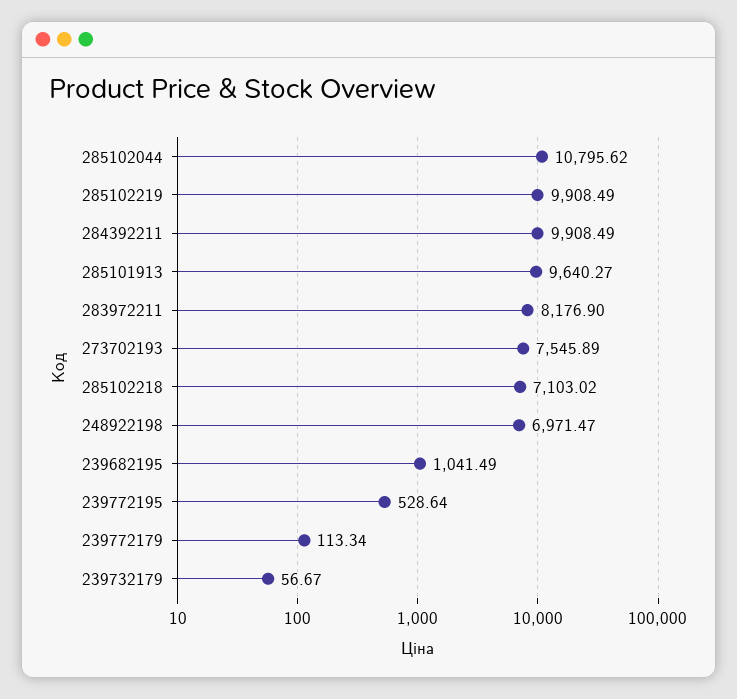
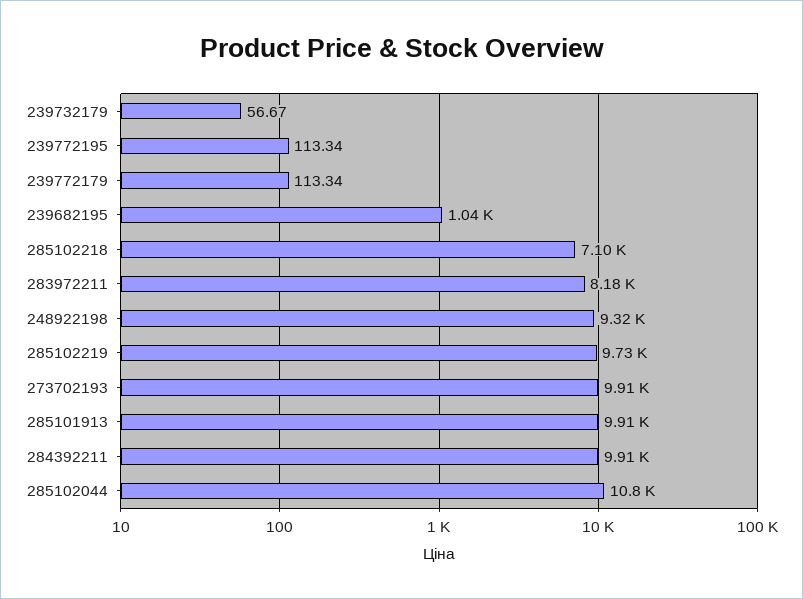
  {
    "285102044": 10795.62,
-   "285102219": 9908.49,
+   "285102219": 9730,
    "284392211": 9908.49,
-   "285101913": 9640.27,
+   "285101913": 9910,
    "283972211": 8176.9,
-   "273702193": 7545.89,
+   "273702193": 9910,
    "285102218": 7103.02,
-   "248922198": 6971.47,
+   "248922198": 9320,
    "239682195": 1041.49,
-   "239772195": 528.64,
+   "239772195": 113.34,
    "239772179": 113.34,
    "239732179": 56.67
  }

